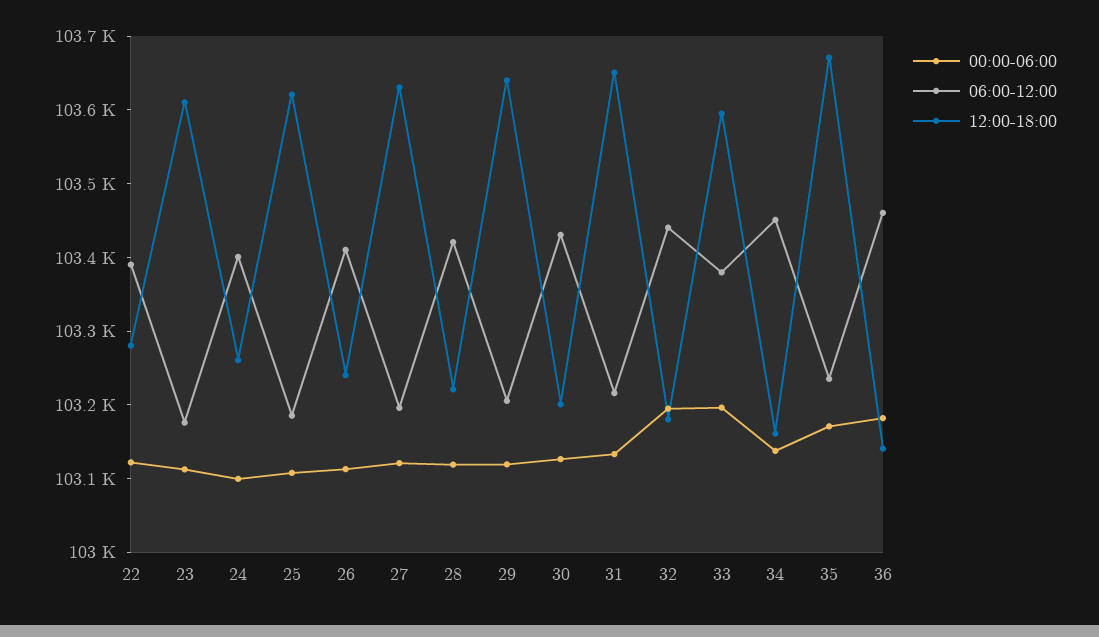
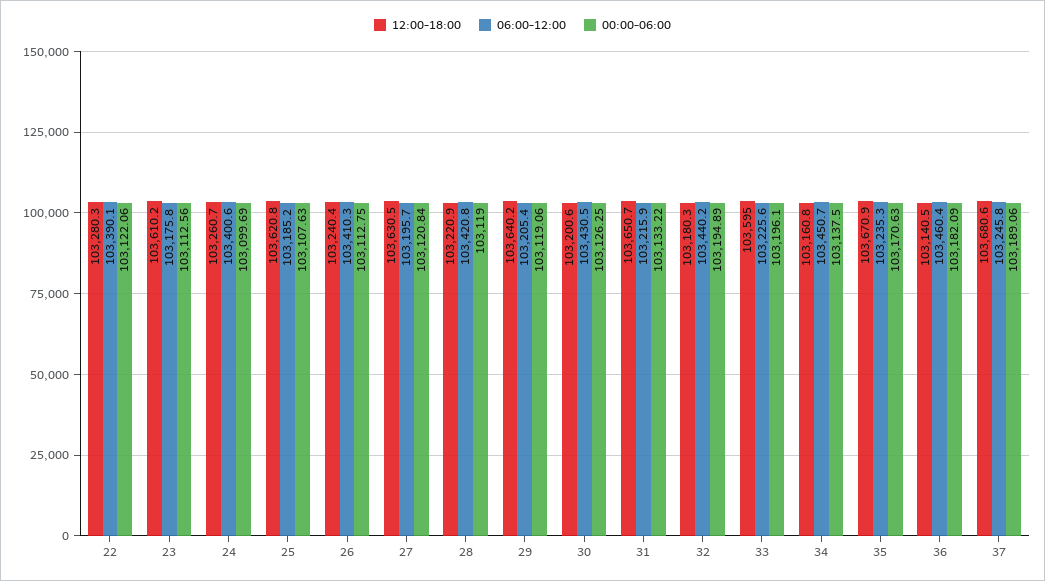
  {
    "00:00-06:00": {
      "22": 103122.06,
      "23": 103112.56,
      "24": 103099.69,
      "25": 103107.63,
      "26": 103112.75,
      "27": 103120.84,
      "28": 103119,
      "29": 103119.06,
      "30": 103126.25,
      "31": 103133.22,
      "32": 103194.89,
      "33": 103196.1,
      "34": 103137.5,
      "35": 103170.63,
-     "36": 103182.09
+     "36": 103182.09,
+     "37": 103189.06
    },
    "06:00-12:00": {
      "22": 103390.1,
      "23": 103175.8,
      "24": 103400.6,
      "25": 103185.2,
      "26": 103410.3,
      "27": 103195.7,
      "28": 103420.8,
      "29": 103205.4,
      "30": 103430.5,
      "31": 103215.9,
      "32": 103440.2,
-     "33": 103380,
+     "33": 103225.6,
      "34": 103450.7,
      "35": 103235.3,
-     "36": 103460.4
+     "36": 103460.4,
+     "37": 103245.8
    },
    "12:00-18:00": {
      "22": 103280.3,
      "23": 103610.2,
      "24": 103260.7,
      "25": 103620.8,
      "26": 103240.4,
      "27": 103630.5,
      "28": 103220.9,
      "29": 103640.2,
      "30": 103200.6,
      "31": 103650.7,
      "32": 103180.3,
      "33": 103595,
      "34": 103160.8,
      "35": 103670.9,
-     "36": 103140.5
+     "36": 103140.5,
+     "37": 103680.6
    }
  }

